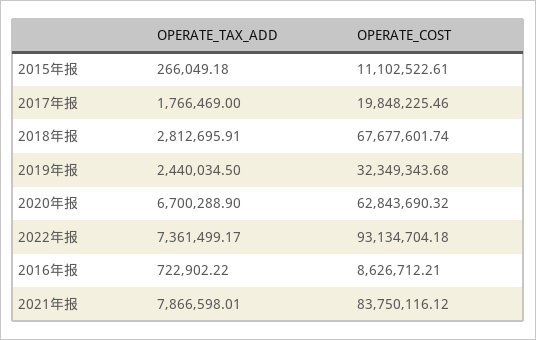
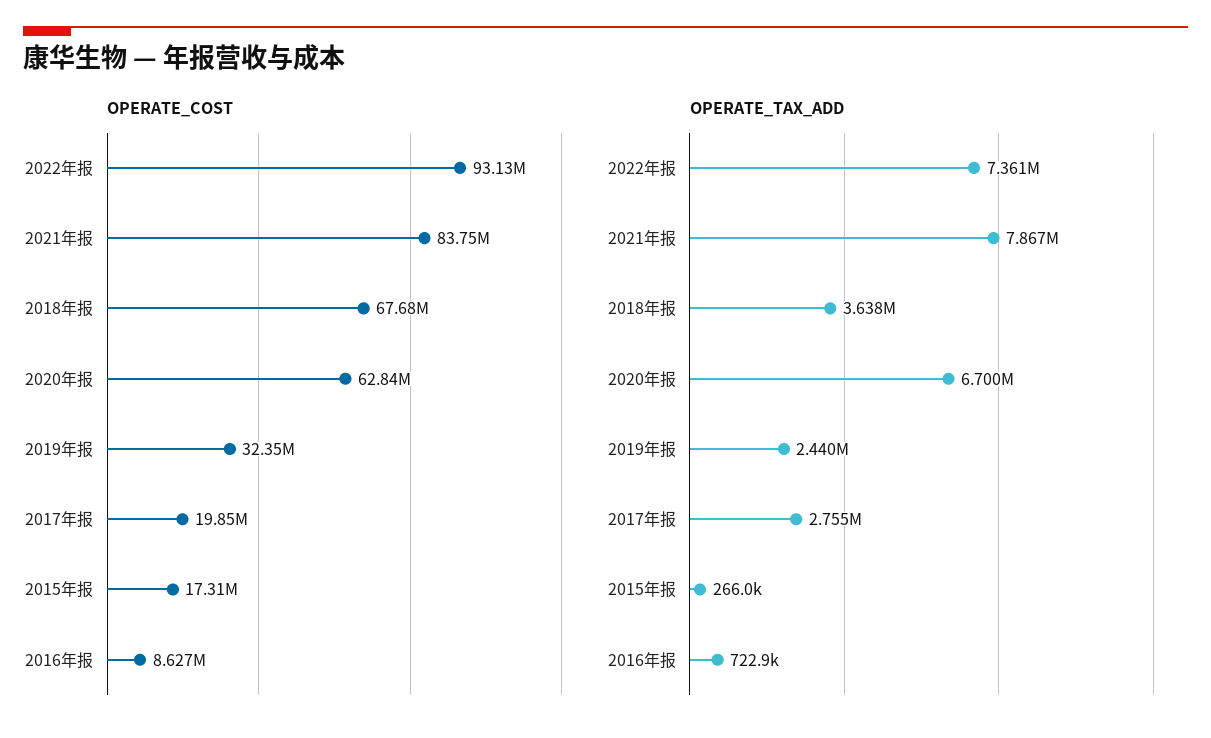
  {
    "OPERATE_TAX_ADD": {
      "2015年报": 266049.18,
-     "2017年报": 1766469,
+     "2017年报": 2755000,
-     "2018年报": 2812695.91,
+     "2018年报": 3638000,
      "2019年报": 2440034.5,
      "2020年报": 6700288.9,
      "2022年报": 7361499.17,
      "2016年报": 722902.22,
      "2021年报": 7866598.01
    },
    "OPERATE_COST": {
-     "2015年报": 11102522.61,
+     "2015年报": 17310000,
      "2017年报": 19848225.46,
      "2018年报": 67677601.74,
      "2019年报": 32349343.68,
      "2020年报": 62843690.32,
      "2022年报": 93134704.18,
      "2016年报": 8626712.21,
      "2021年报": 83750116.12
    }
  }

